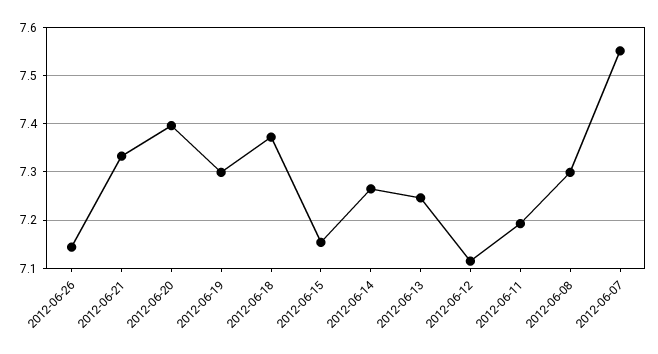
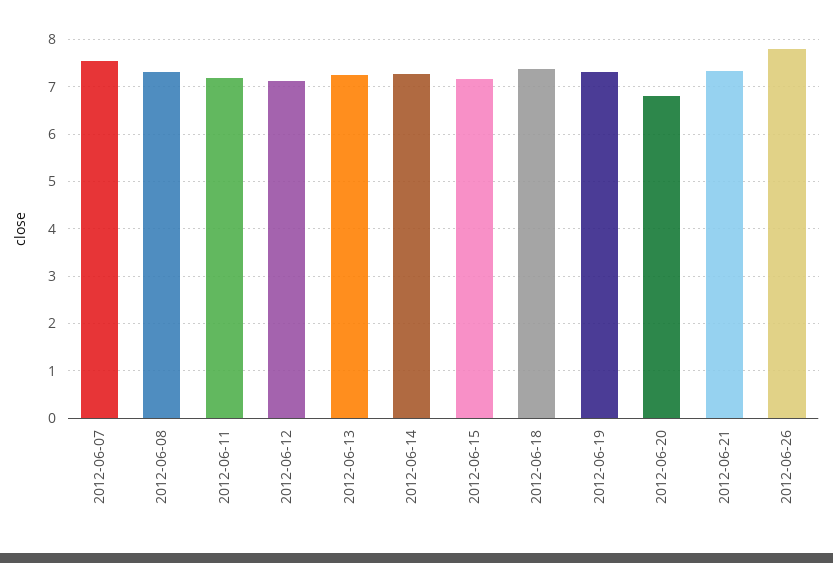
  {
-   "2012-06-26": 7.14,
+   "2012-06-26": 7.8,
    "2012-06-21": 7.34,
-   "2012-06-20": 7.4,
+   "2012-06-20": 6.8,
    "2012-06-19": 7.3,
    "2012-06-18": 7.38,
    "2012-06-15": 7.16,
    "2012-06-14": 7.26,
    "2012-06-13": 7.24,
    "2012-06-12": 7.12,
    "2012-06-11": 7.2,
    "2012-06-08": 7.3,
    "2012-06-07": 7.56
  }

